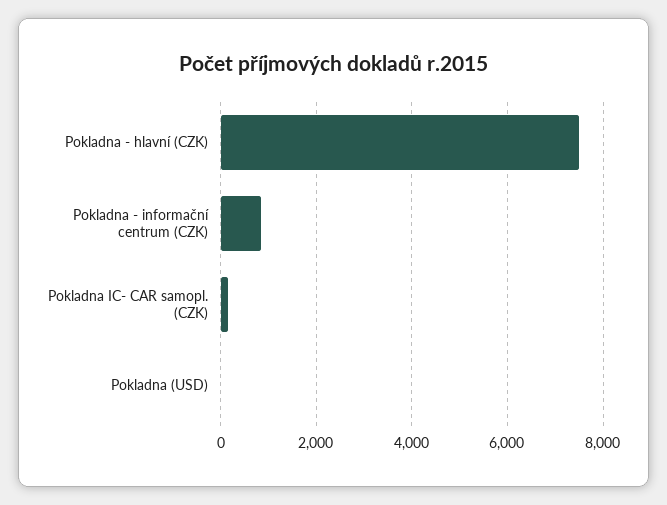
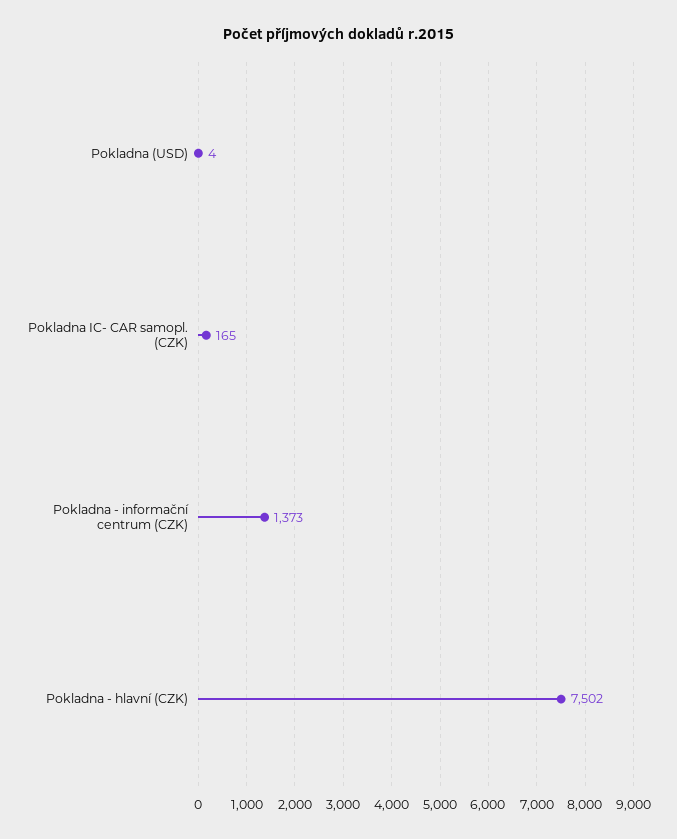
  {
    "Pokladna - hlavní (CZK)": 7502,
-   "Pokladna - informační centrum (CZK)": 800,
+   "Pokladna - informační centrum (CZK)": 1373,
    "Pokladna IC- CAR samopl. (CZK)": 165,
    "Pokladna (USD)": 4
  }

